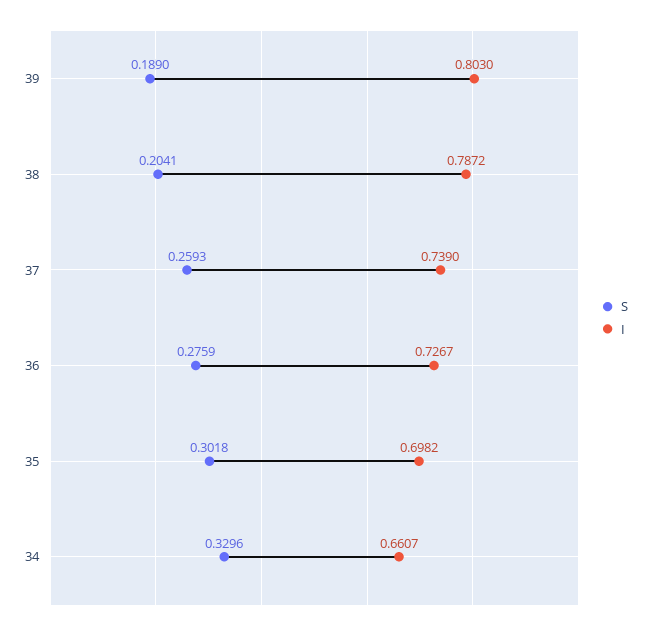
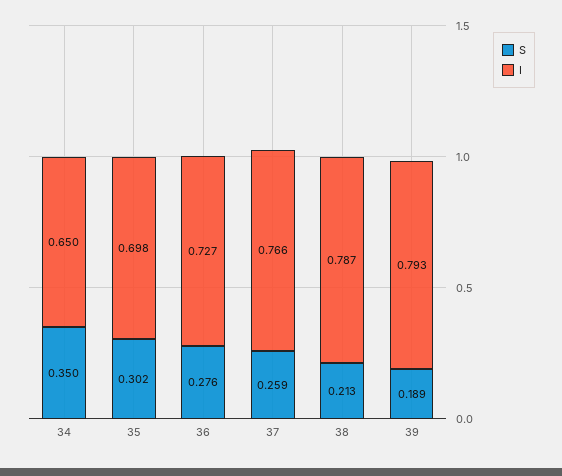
  {
    "S": {
      "39": 0.189,
-     "38": 0.2041,
+     "38": 0.213,
      "37": 0.2593,
      "36": 0.2759,
      "35": 0.3018,
-     "34": 0.3296
+     "34": 0.35
    },
    "I": {
-     "39": 0.803,
+     "39": 0.793,
      "38": 0.7872,
-     "37": 0.739,
+     "37": 0.766,
      "36": 0.7267,
      "35": 0.6982,
-     "34": 0.6607
+     "34": 0.65
    }
  }

